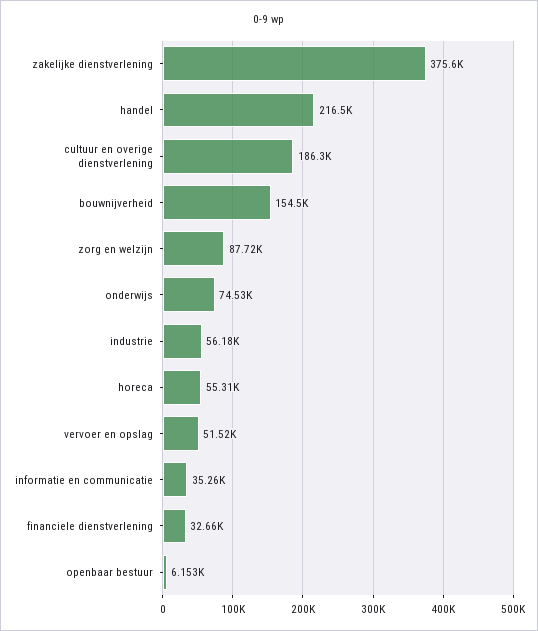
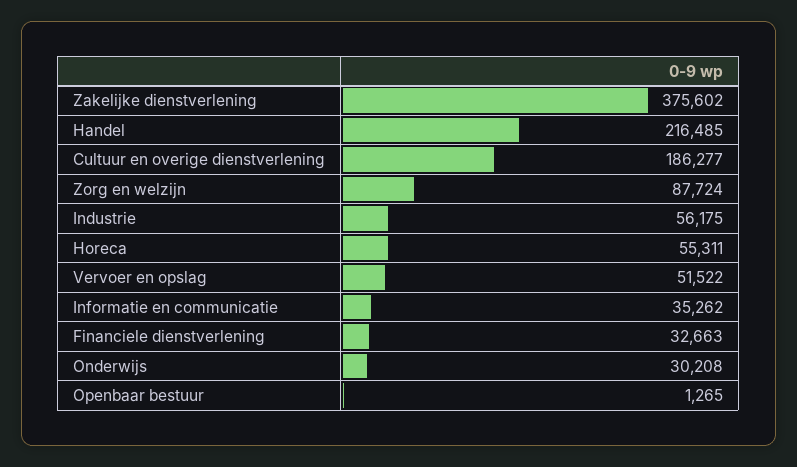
  {
    "zakelijke dienstverlening": 375602,
    "handel": 216485,
    "cultuur en overige dienstverlening": 186277,
-   "bouwnijverheid": 154500,
    "zorg en welzijn": 87724,
-   "onderwijs": 74530,
+   "onderwijs": 30208,
    "industrie": 56175,
    "horeca": 55311,
    "vervoer en opslag": 51522,
    "informatie en communicatie": 35262,
    "financiele dienstverlening": 32663,
-   "openbaar bestuur": 6153
+   "openbaar bestuur": 1265
  }

